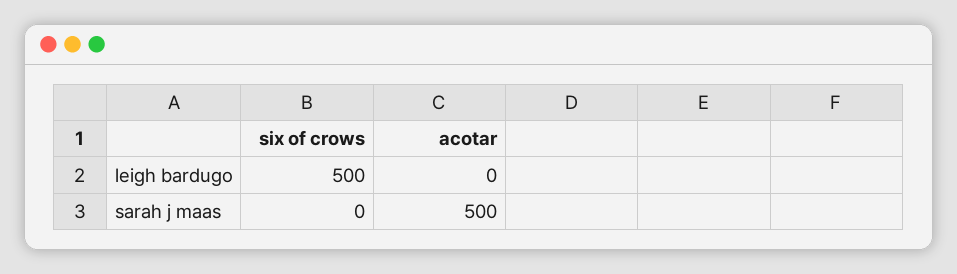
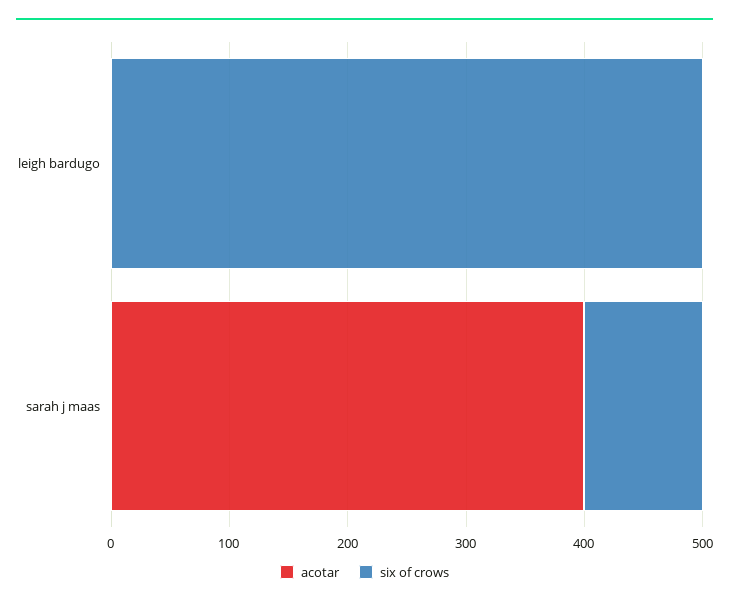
  {
    "six of crows": {
      "leigh bardugo": 500,
-     "sarah j maas": 0
+     "sarah j maas": 100
    },
    "acotar": {
      "leigh bardugo": 0,
-     "sarah j maas": 500
+     "sarah j maas": 400
    }
  }

